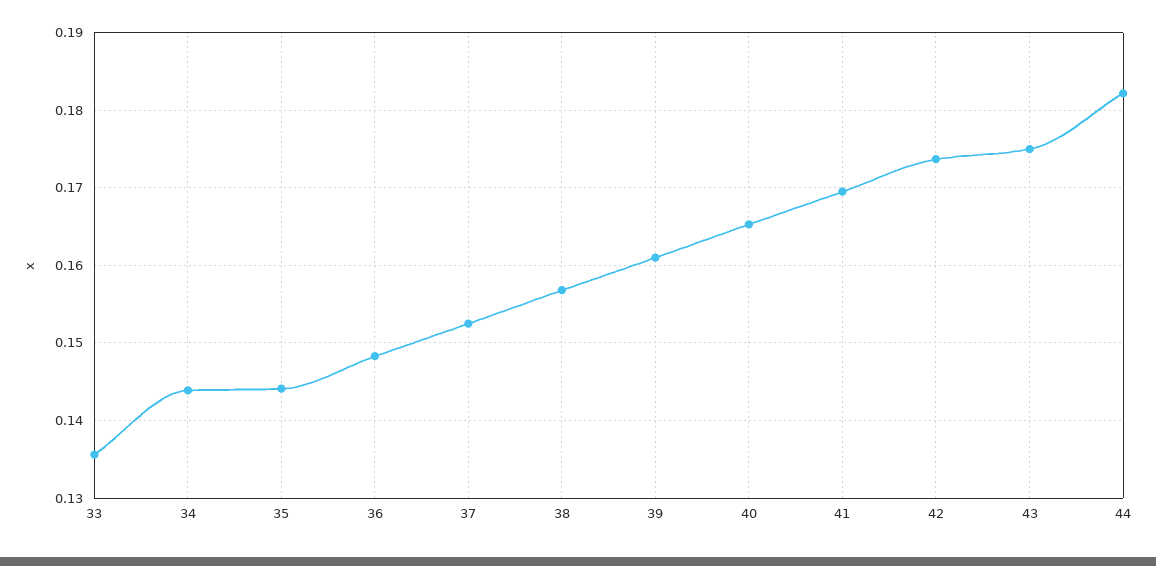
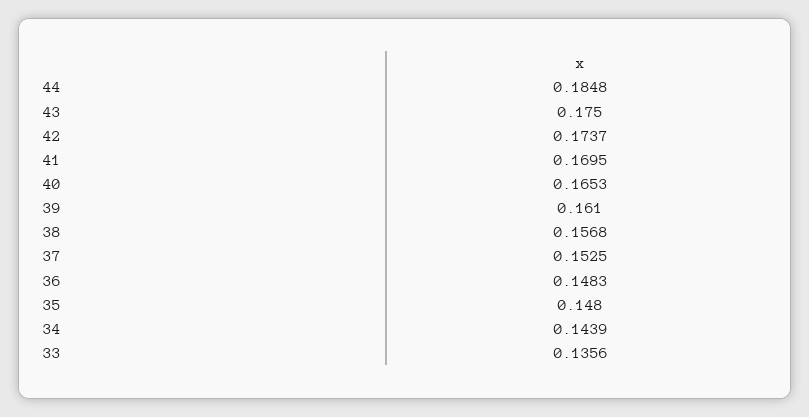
  {
    "33": 0.1356,
    "34": 0.1439,
-   "35": 0.144,
+   "35": 0.148,
    "36": 0.1483,
    "37": 0.1525,
    "38": 0.1568,
    "39": 0.161,
    "40": 0.1653,
    "41": 0.1695,
    "42": 0.1737,
    "43": 0.175,
-   "44": 0.182
+   "44": 0.1848
  }

